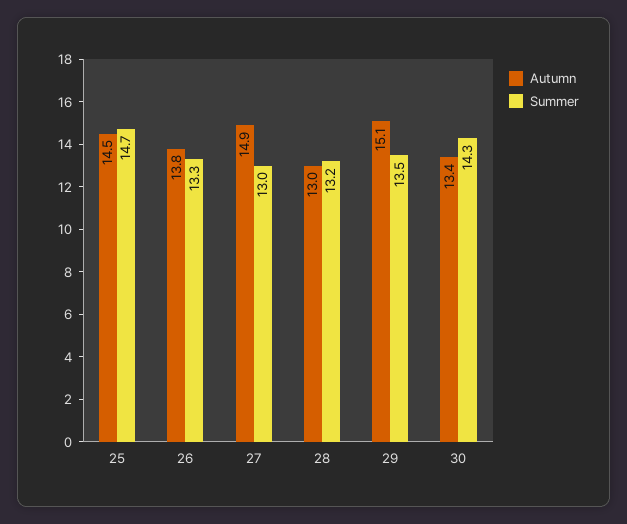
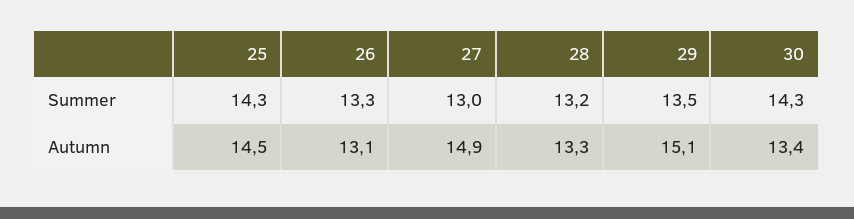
  {
    "Autumn": {
      "25": 14.5,
-     "26": 13.8,
+     "26": 13.1,
      "27": 14.9,
-     "28": 13,
+     "28": 13.3,
      "29": 15.1,
      "30": 13.4
    },
    "Summer": {
-     "25": 14.7,
+     "25": 14.3,
      "26": 13.3,
      "27": 13,
      "28": 13.2,
      "29": 13.5,
      "30": 14.3
    }
  }

